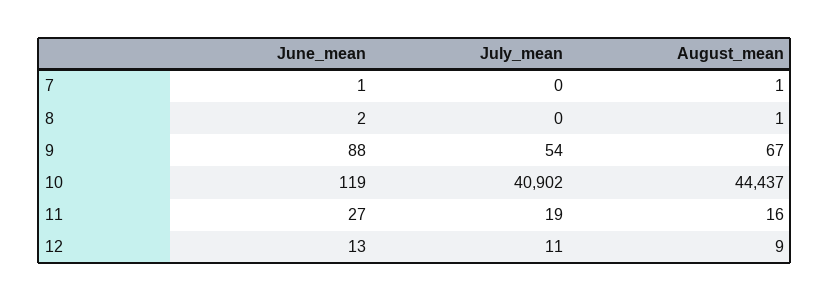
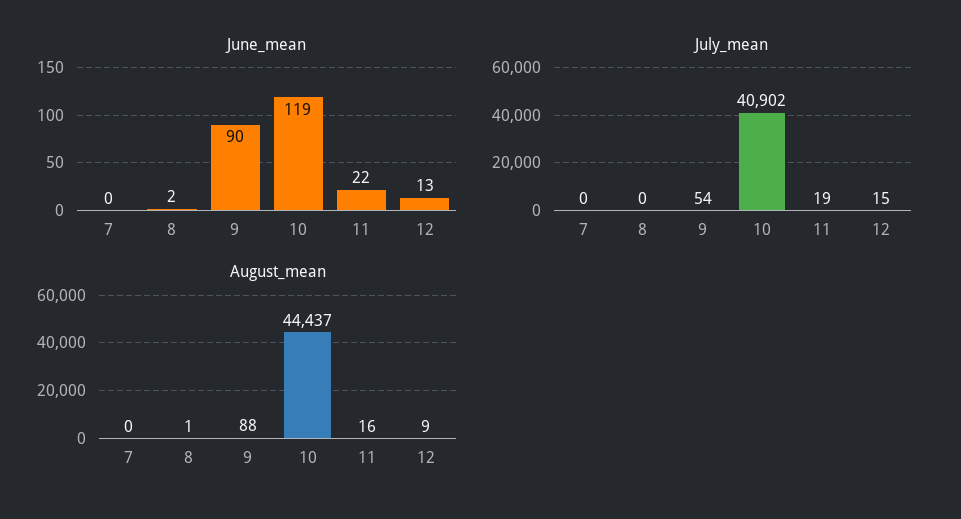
  {
    "June_mean": {
-     "7": 1,
+     "7": 0,
      "8": 2,
-     "9": 88,
+     "9": 90,
      "10": 119,
-     "11": 27,
+     "11": 22,
      "12": 13
    },
    "July_mean": {
      "7": 0,
      "8": 0,
      "9": 54,
      "10": 40902,
      "11": 19,
-     "12": 11
+     "12": 15
    },
    "August_mean": {
-     "7": 1,
+     "7": 0,
      "8": 1,
-     "9": 67,
+     "9": 88,
      "10": 44437,
      "11": 16,
      "12": 9
    }
  }

